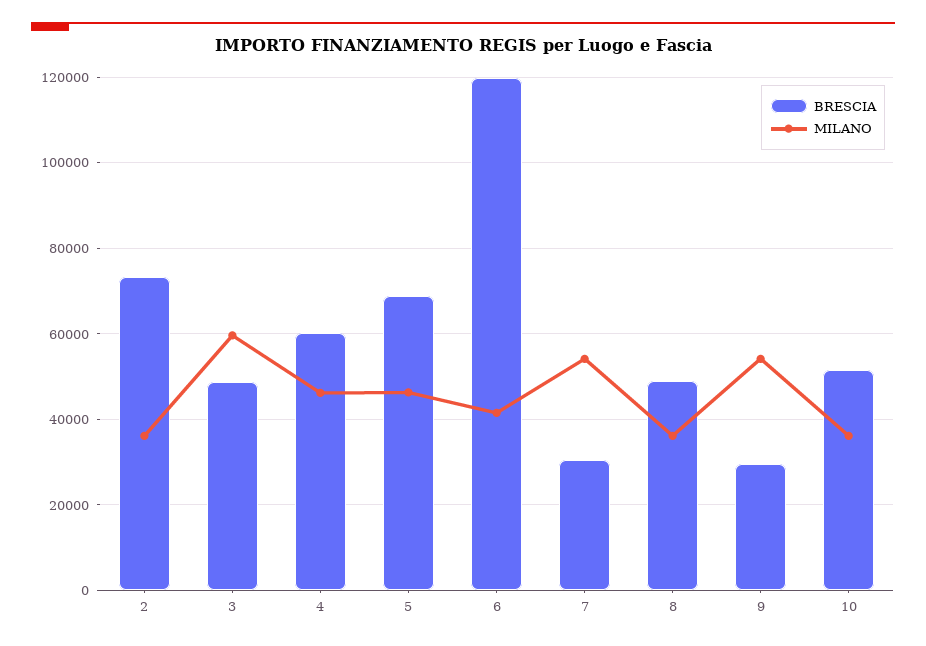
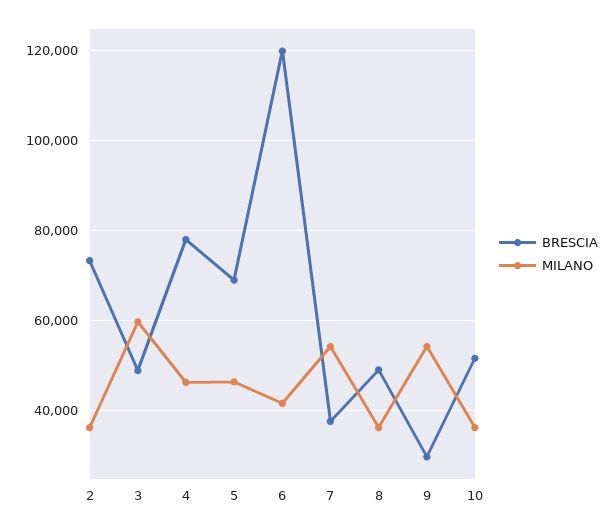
  {
    "BRESCIA": {
      "2": 74000,
      "3": 48000,
-     "4": 60000,
+     "4": 78000,
      "5": 68000,
      "6": 120000,
-     "7": 30000,
+     "7": 38000,
      "8": 48000,
      "9": 30000,
      "10": 52000
    },
    "MILANO": {
      "2": 36000,
      "3": 60000,
      "4": 46000,
      "5": 46000,
      "6": 42000,
      "7": 54000,
      "8": 36000,
      "9": 54000,
      "10": 36000
    }
  }

